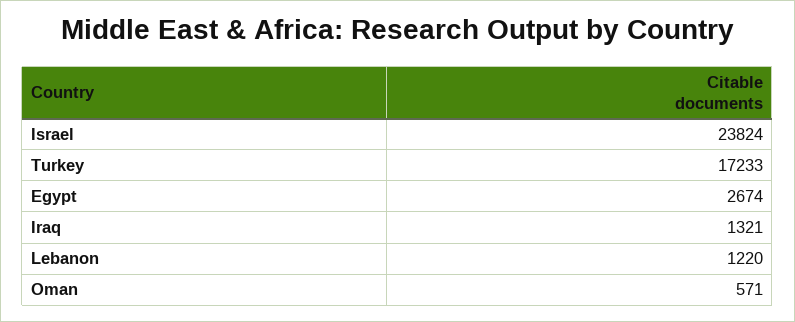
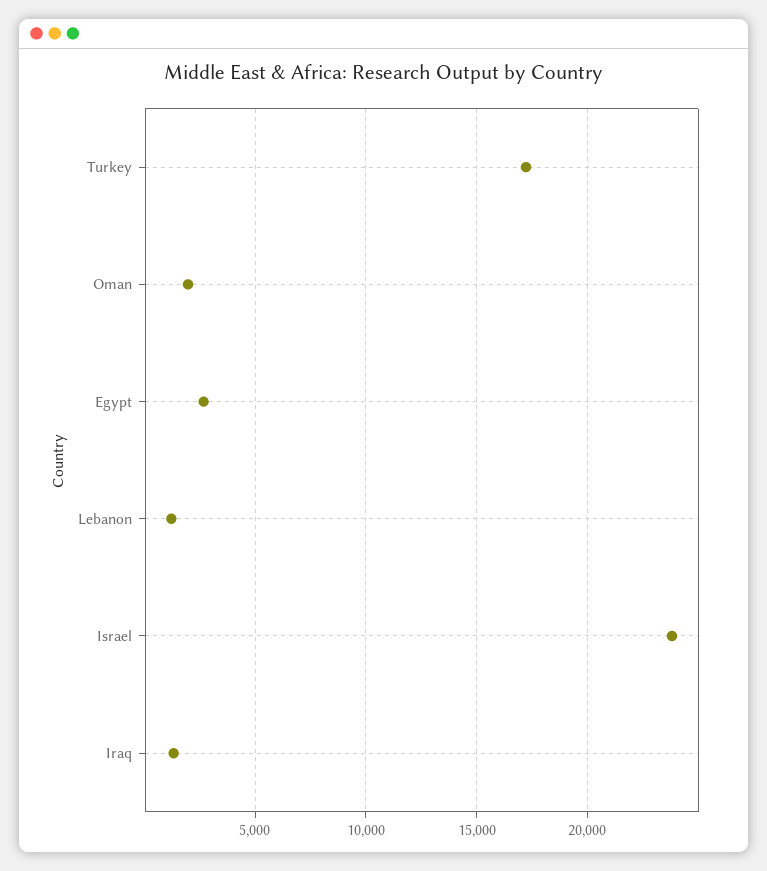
  {
    "Israel": 23824,
    "Turkey": 17233,
    "Egypt": 2674,
    "Iraq": 1321,
    "Lebanon": 1220,
-   "Oman": 571
+   "Oman": 2000
  }

